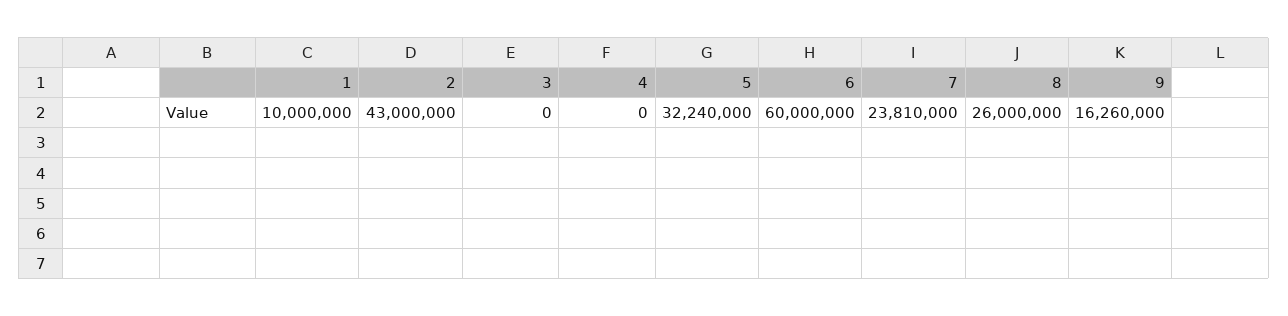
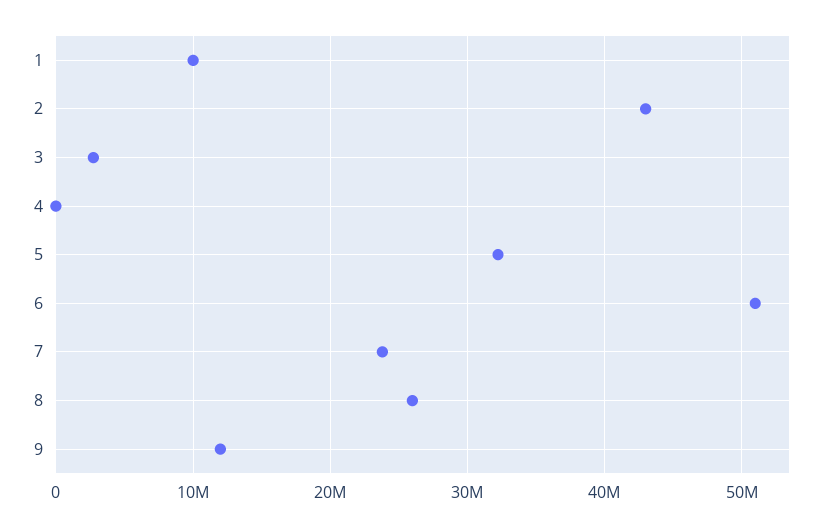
  {
    "1": 10000000,
    "2": 43000000,
-   "3": 0,
+   "3": 3000000,
    "4": 0,
    "5": 32240000,
-   "6": 60000000,
+   "6": 51000000,
    "7": 23810000,
    "8": 26000000,
-   "9": 16260000
+   "9": 12000000
  }

